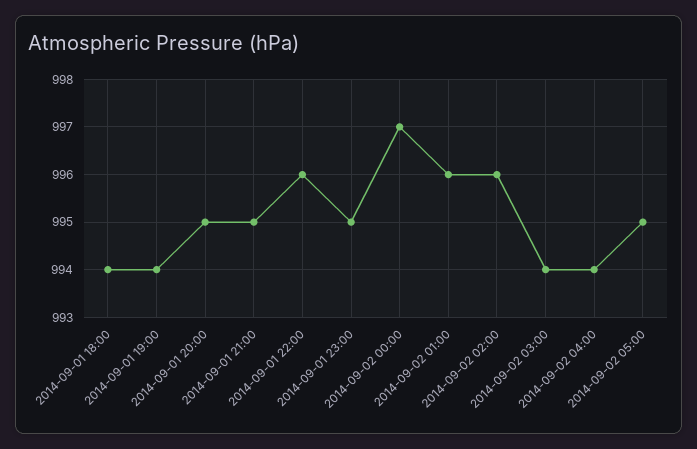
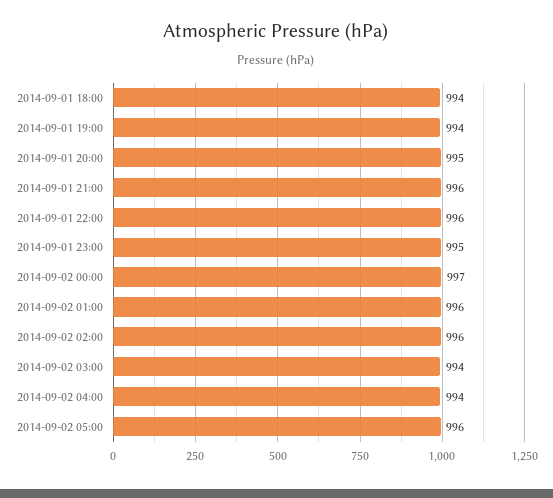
  {
    "2014-09-01 18:00": 994,
    "2014-09-01 19:00": 994,
    "2014-09-01 20:00": 995,
-   "2014-09-01 21:00": 995,
+   "2014-09-01 21:00": 996,
    "2014-09-01 22:00": 996,
    "2014-09-01 23:00": 995,
    "2014-09-02 00:00": 997,
    "2014-09-02 01:00": 996,
    "2014-09-02 02:00": 996,
    "2014-09-02 03:00": 994,
    "2014-09-02 04:00": 994,
-   "2014-09-02 05:00": 995
+   "2014-09-02 05:00": 996
  }

